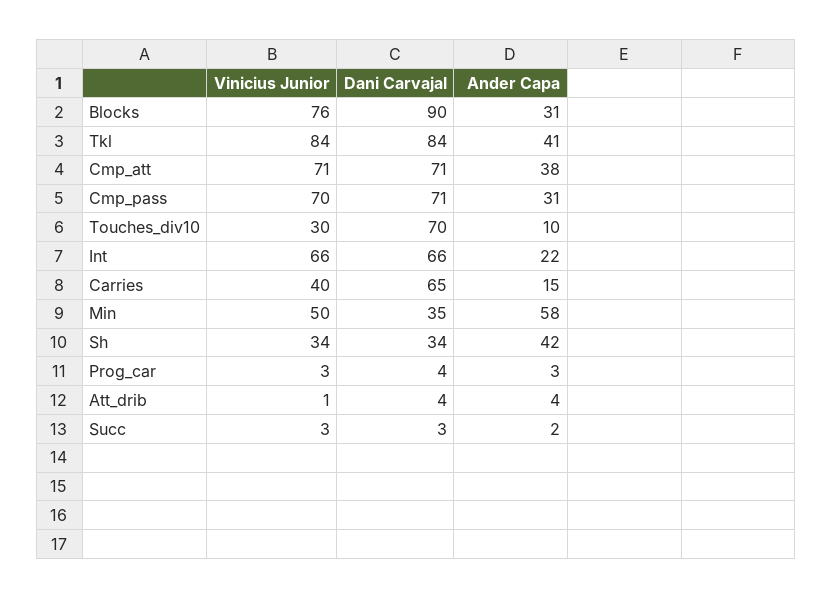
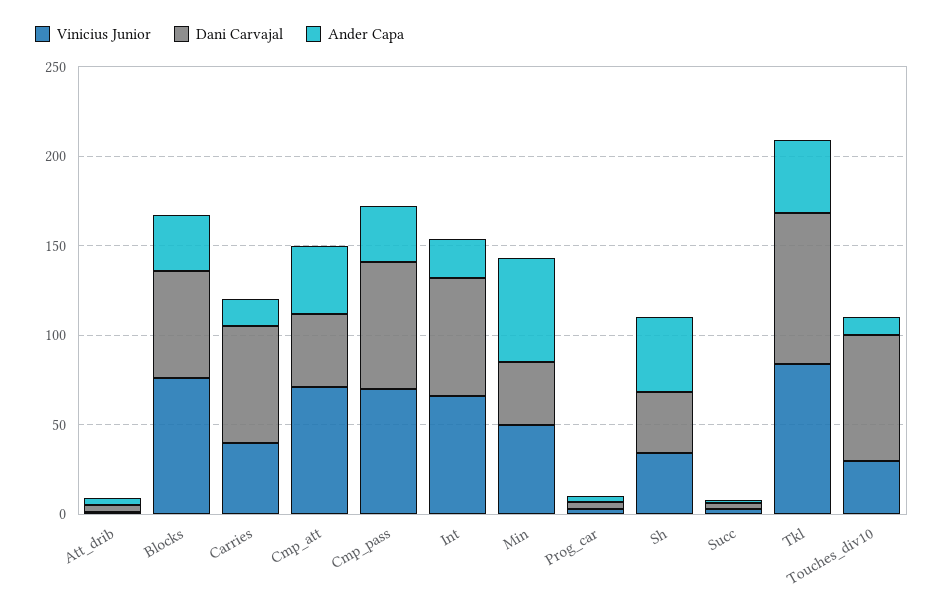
  {
    "Vinicius Junior": {
      "Blocks": 76,
      "Tkl": 84,
      "Cmp_att": 71,
      "Cmp_pass": 70,
      "Touches_div10": 30,
      "Int": 66,
      "Carries": 40,
      "Min": 50,
      "Sh": 34,
      "Prog_car": 3,
      "Att_drib": 1,
      "Succ": 3
    },
    "Dani Carvajal": {
-     "Blocks": 90,
+     "Blocks": 60,
      "Tkl": 84,
-     "Cmp_att": 71,
+     "Cmp_att": 40,
      "Cmp_pass": 71,
      "Touches_div10": 70,
      "Int": 66,
      "Carries": 65,
      "Min": 35,
      "Sh": 34,
      "Prog_car": 4,
      "Att_drib": 4,
      "Succ": 3
    },
    "Ander Capa": {
      "Blocks": 31,
      "Tkl": 41,
      "Cmp_att": 38,
      "Cmp_pass": 31,
      "Touches_div10": 10,
      "Int": 22,
      "Carries": 15,
      "Min": 58,
      "Sh": 42,
      "Prog_car": 3,
      "Att_drib": 4,
      "Succ": 2
    }
  }

